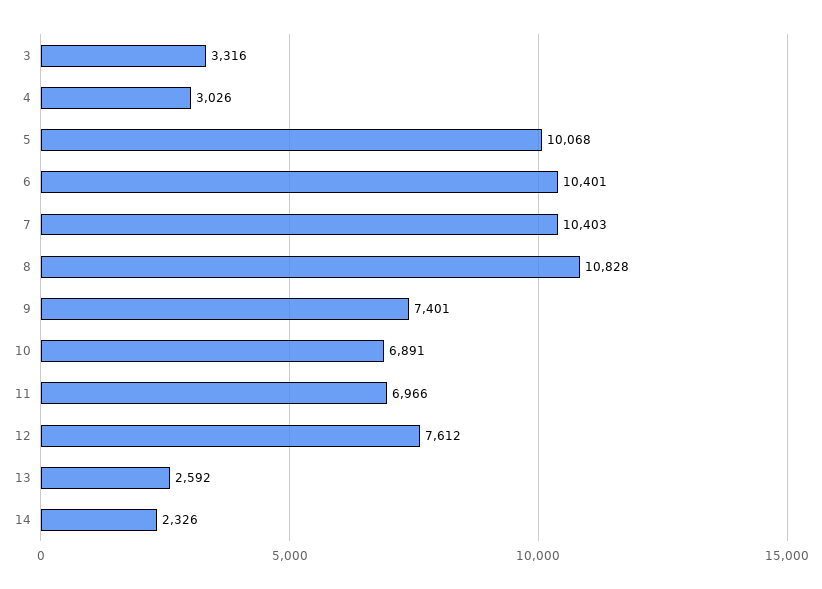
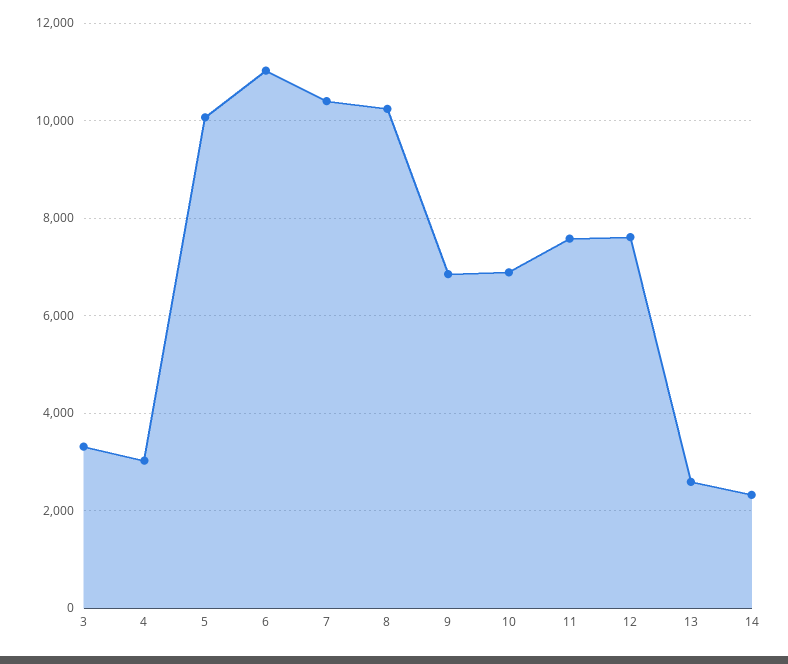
  {
    "3": 3316,
    "4": 3026,
    "5": 10068,
-   "6": 10401,
+   "6": 11000,
    "7": 10403,
-   "8": 10828,
+   "8": 10200,
-   "9": 7401,
+   "9": 6800,
    "10": 6891,
-   "11": 6966,
+   "11": 7600,
    "12": 7612,
    "13": 2592,
    "14": 2326
  }

